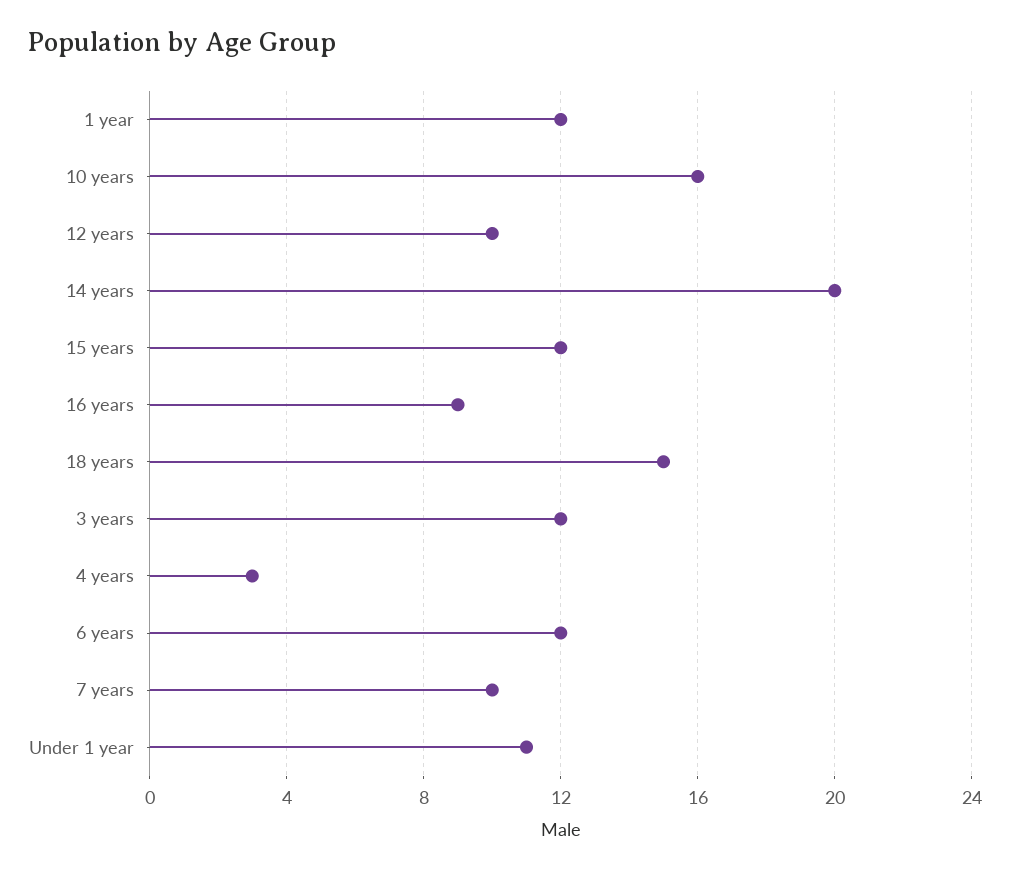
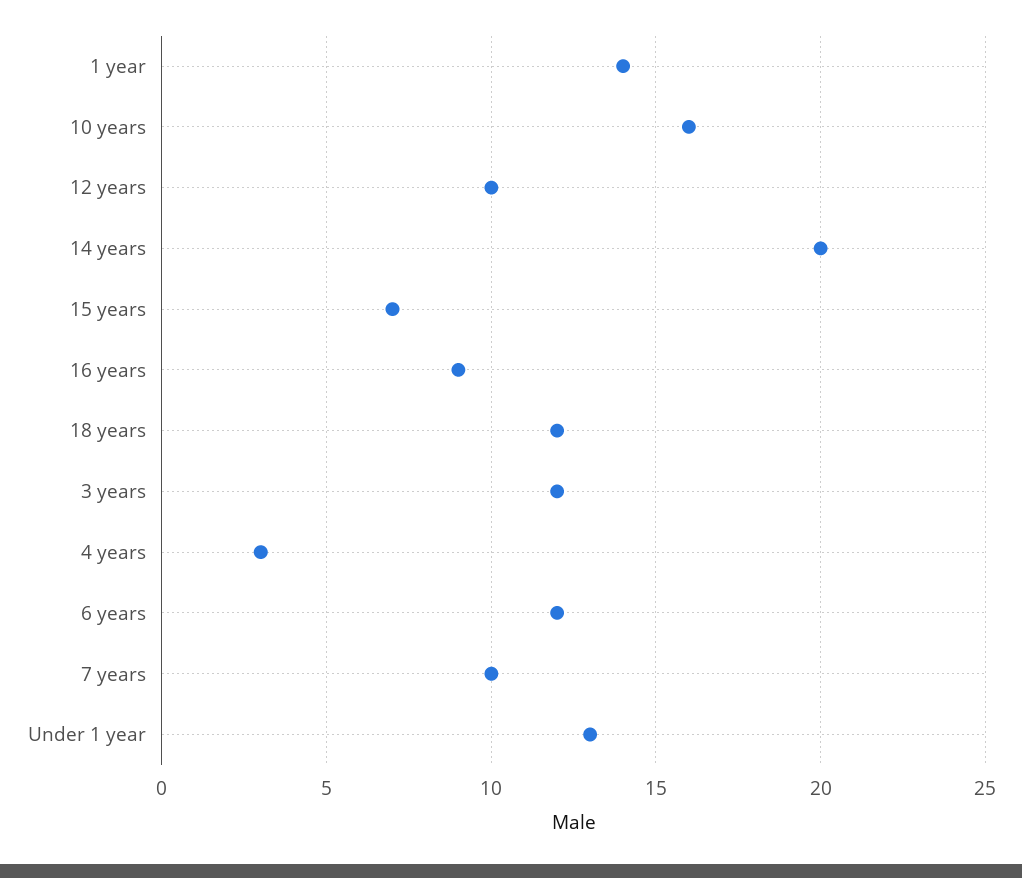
  {
-   "1 year": 12,
+   "1 year": 14,
    "10 years": 16,
    "12 years": 10,
    "14 years": 20,
-   "15 years": 12,
+   "15 years": 7,
    "16 years": 9,
-   "18 years": 15,
+   "18 years": 12,
    "3 years": 12,
    "4 years": 3,
    "6 years": 12,
    "7 years": 10,
-   "Under 1 year": 11
+   "Under 1 year": 13
  }

